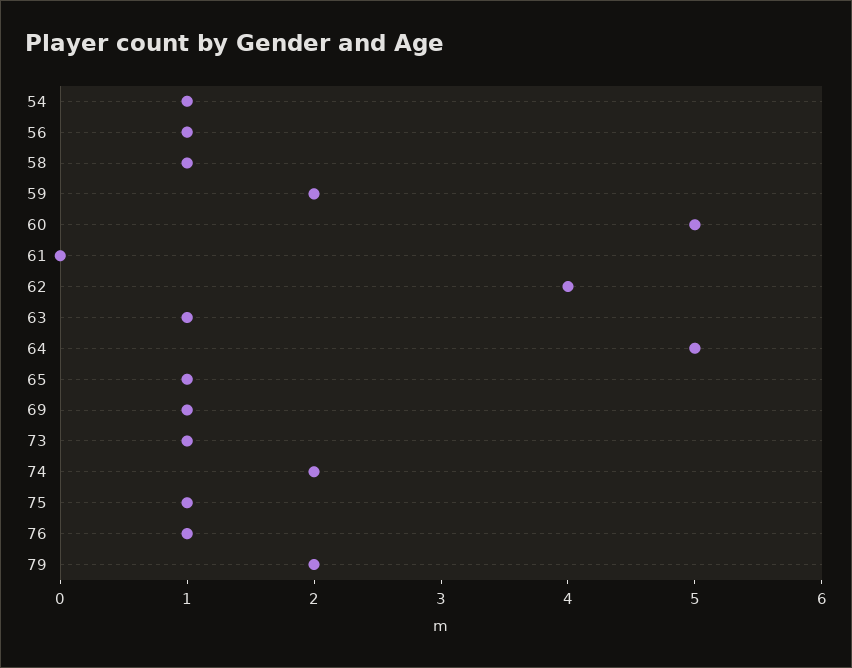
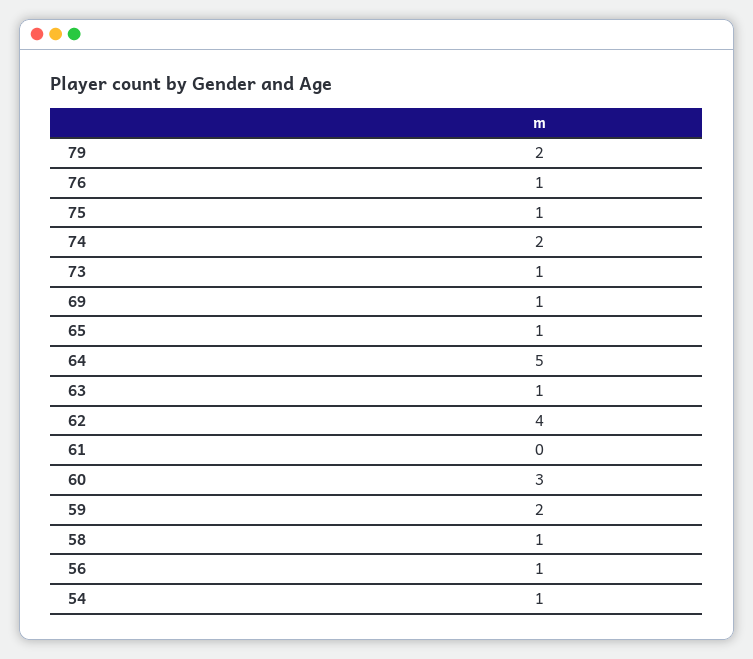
  {
    "54": 1,
    "56": 1,
    "58": 1,
    "59": 2,
-   "60": 5,
+   "60": 3,
    "61": 0,
    "62": 4,
    "63": 1,
    "64": 5,
    "65": 1,
    "69": 1,
    "73": 1,
    "74": 2,
    "75": 1,
    "76": 1,
    "79": 2
  }

